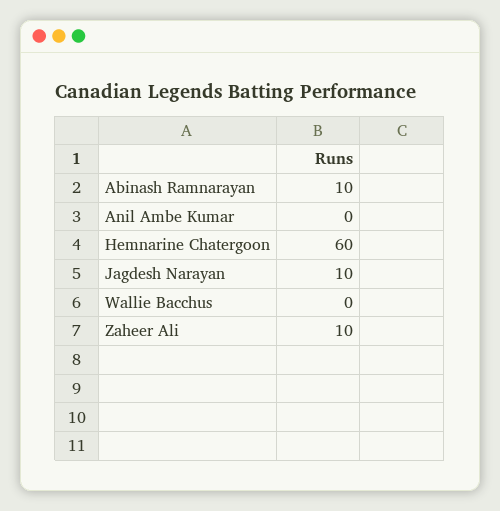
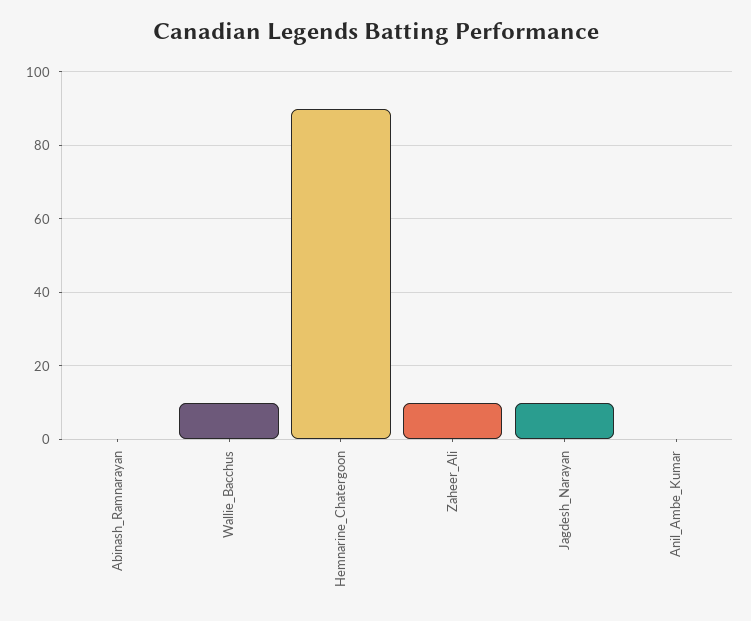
  {
-   "Abinash Ramnarayan": 10,
+   "Abinash Ramnarayan": 0,
    "Anil Ambe Kumar": 0,
-   "Hemnarine Chatergoon": 60,
+   "Hemnarine Chatergoon": 90,
    "Jagdesh Narayan": 10,
-   "Wallie Bacchus": 0,
+   "Wallie Bacchus": 10,
    "Zaheer Ali": 10
  }

